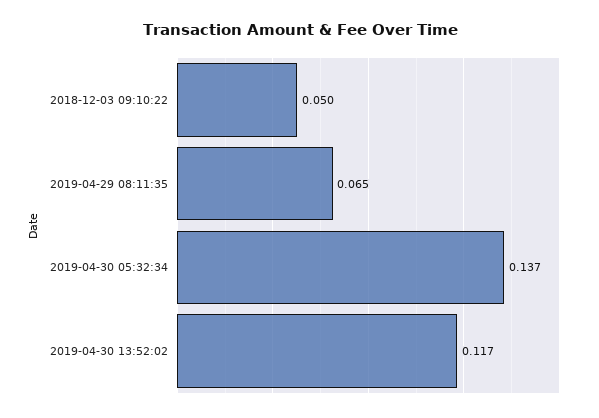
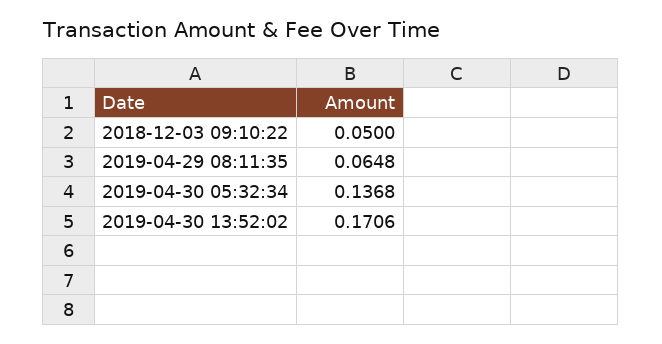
  {
    "2018-12-03 09:10:22": 0.05,
    "2019-04-29 08:11:35": 0.0648,
    "2019-04-30 05:32:34": 0.1368,
-   "2019-04-30 13:52:02": 0.117
+   "2019-04-30 13:52:02": 0.1706
  }

